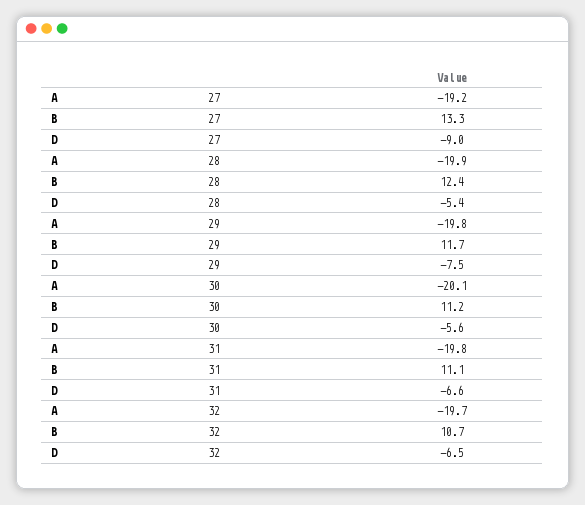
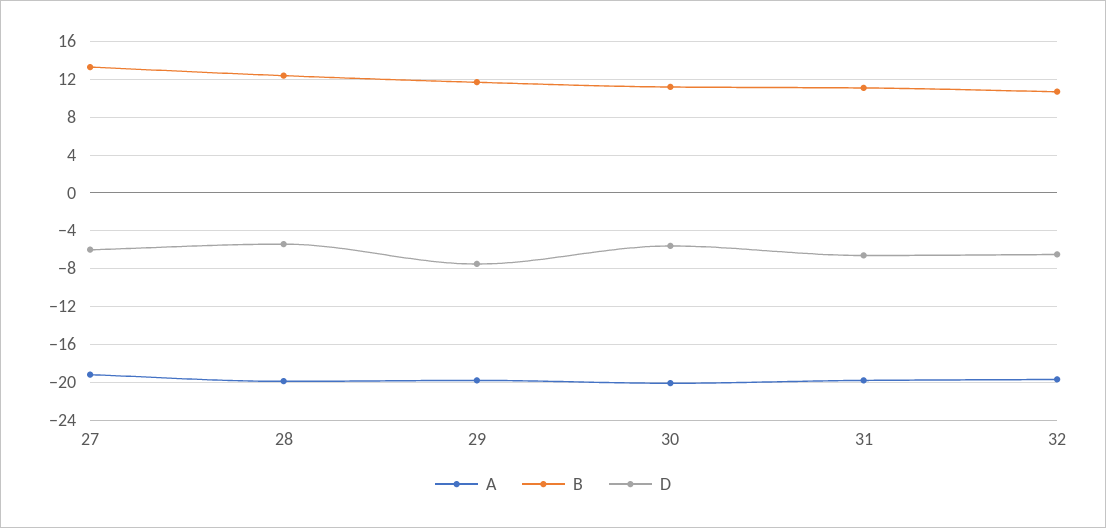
  {
    "A": {
      "27": -19.2,
      "28": -19.9,
      "29": -19.8,
      "30": -20.1,
      "31": -19.8,
      "32": -19.7
    },
    "B": {
      "27": 13.3,
      "28": 12.4,
      "29": 11.7,
      "30": 11.2,
      "31": 11.1,
      "32": 10.7
    },
    "D": {
-     "27": -9,
+     "27": -6,
      "28": -5.4,
      "29": -7.5,
      "30": -5.6,
      "31": -6.6,
      "32": -6.5
    }
  }

